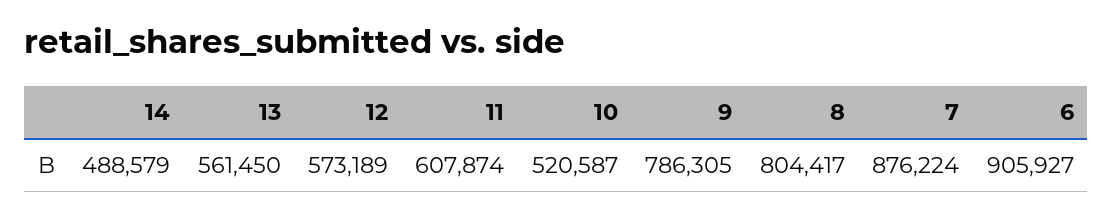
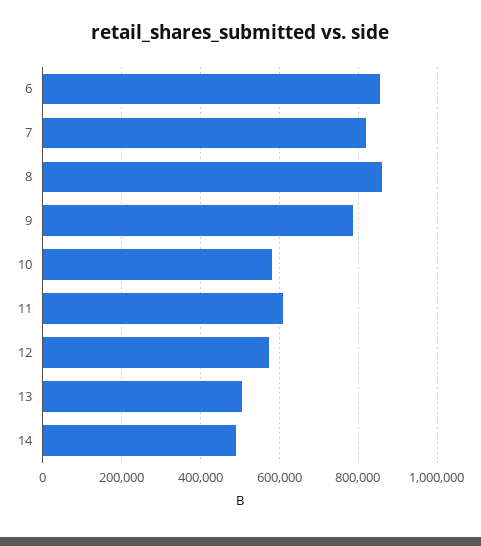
  {
    "14": 488579,
-   "13": 561450,
+   "13": 500000,
    "12": 573189,
    "11": 607874,
-   "10": 520587,
+   "10": 580000,
    "9": 786305,
-   "8": 804417,
+   "8": 860000,
-   "7": 876224,
+   "7": 820000,
-   "6": 905927
+   "6": 860000
  }

